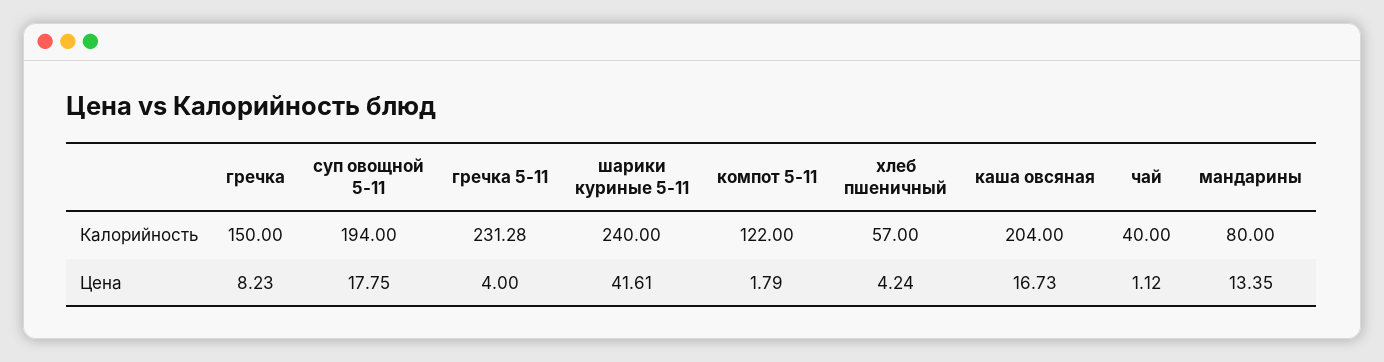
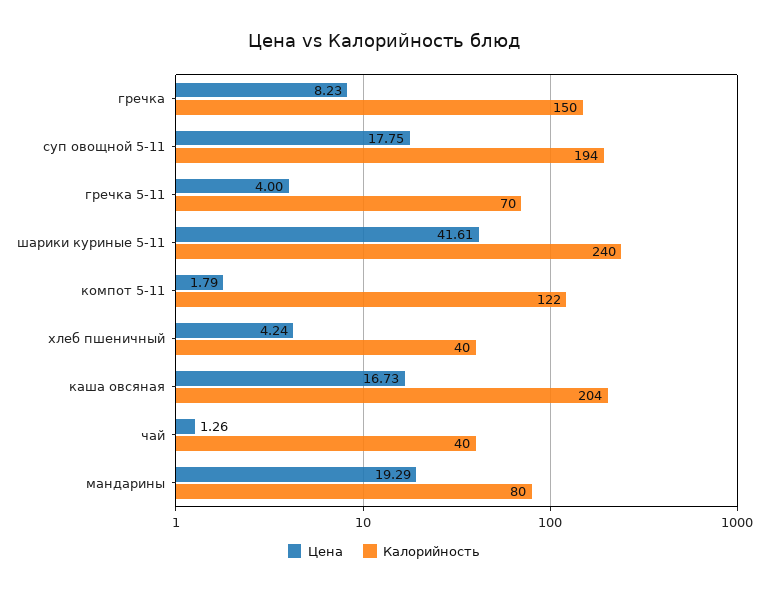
  {
    "Калорийность": {
      "гречка": 150,
      "суп овощной 5-11": 194,
-     "гречка 5-11": 231.28,
+     "гречка 5-11": 70,
      "шарики куриные 5-11": 240,
      "компот 5-11": 122,
-     "хлеб пшеничный": 57,
+     "хлеб пшеничный": 40,
      "каша овсяная": 204,
      "чай": 40,
      "мандарины": 80
    },
    "Цена": {
      "гречка": 8.23,
      "суп овощной 5-11": 17.75,
      "гречка 5-11": 4,
      "шарики куриные 5-11": 41.61,
      "компот 5-11": 1.79,
      "хлеб пшеничный": 4.24,
      "каша овсяная": 16.73,
-     "чай": 1.12,
+     "чай": 1.26,
-     "мандарины": 13.35
+     "мандарины": 19.29
    }
  }

